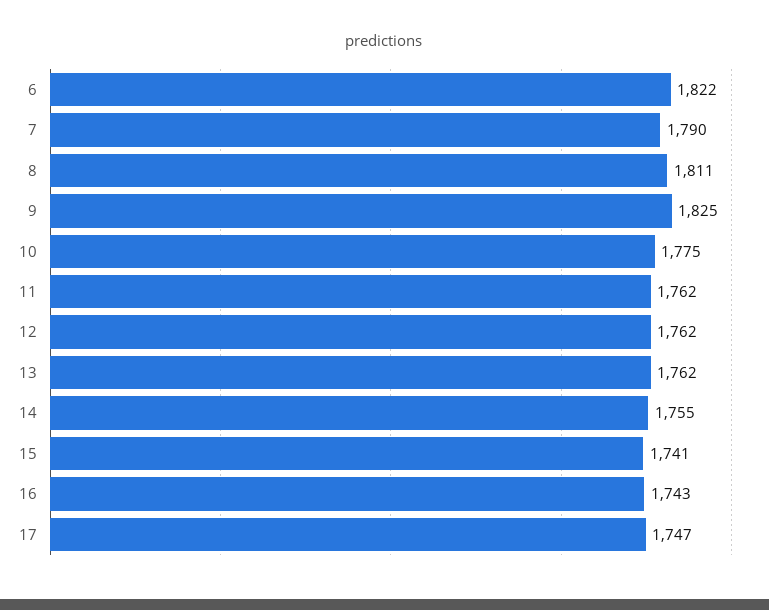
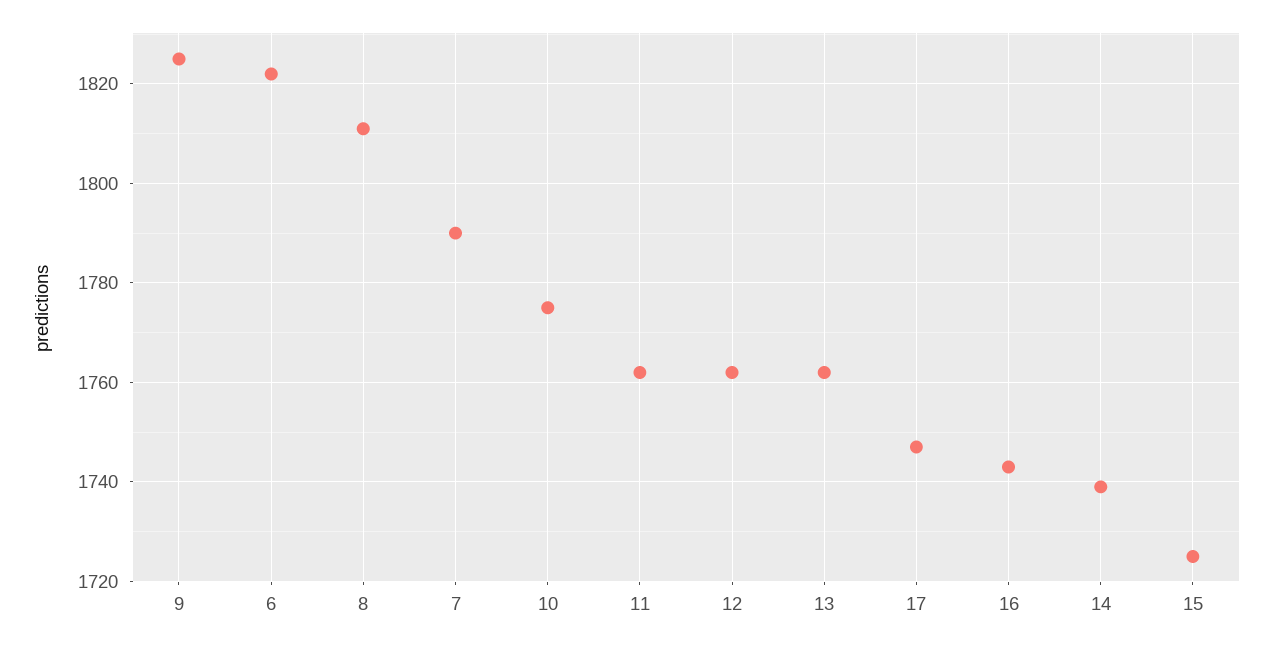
  {
    "6": 1822,
    "7": 1790,
    "8": 1811,
    "9": 1825,
    "10": 1775,
    "11": 1762,
    "12": 1762,
    "13": 1762,
-   "14": 1755,
+   "14": 1740,
-   "15": 1741,
+   "15": 1725,
    "16": 1743,
    "17": 1747
  }

